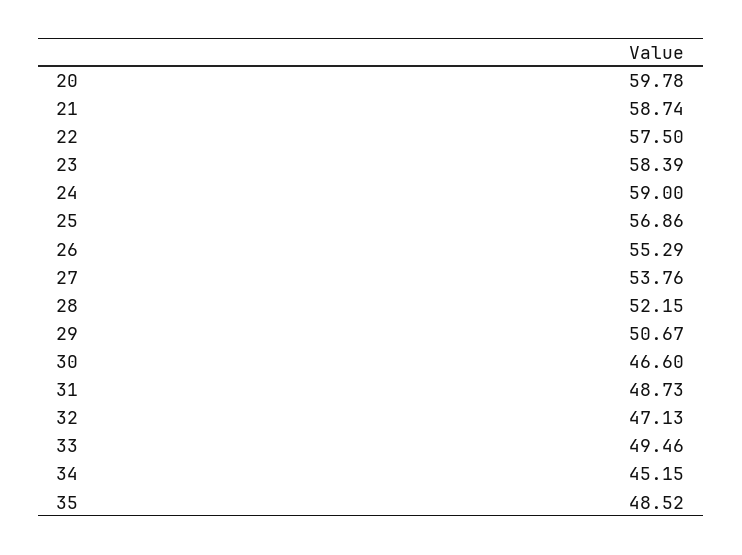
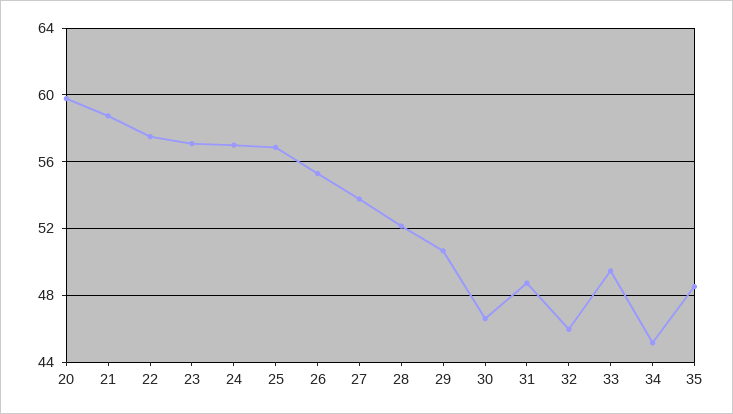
  {
    "20": 59.78,
    "21": 58.74,
    "22": 57.5,
-   "23": 58.39,
+   "23": 57,
-   "24": 59,
+   "24": 57,
    "25": 56.86,
    "26": 55.29,
    "27": 53.76,
    "28": 52.15,
    "29": 50.67,
    "30": 46.6,
    "31": 48.73,
-   "32": 47.13,
+   "32": 46,
    "33": 49.46,
    "34": 45.15,
    "35": 48.52
  }

